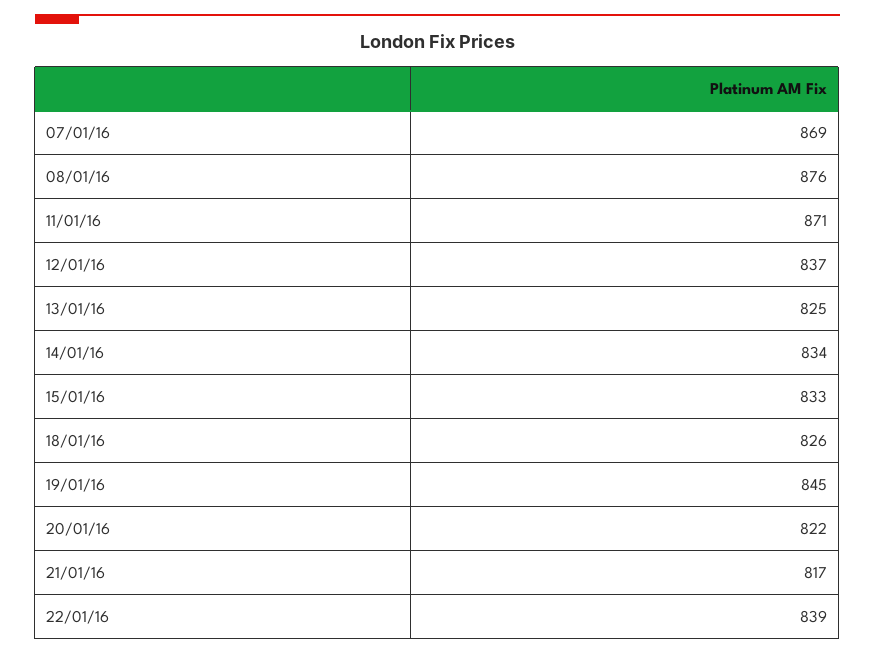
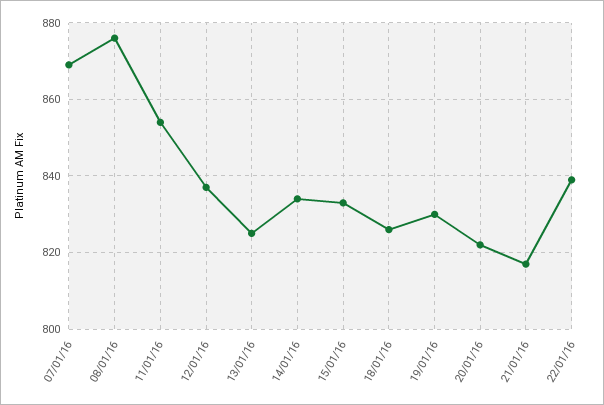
  {
    "07/01/16": 869,
    "08/01/16": 876,
-   "11/01/16": 871,
+   "11/01/16": 855,
    "12/01/16": 837,
    "13/01/16": 825,
    "14/01/16": 834,
    "15/01/16": 833,
    "18/01/16": 826,
-   "19/01/16": 845,
+   "19/01/16": 830,
    "20/01/16": 822,
    "21/01/16": 817,
    "22/01/16": 839
  }

